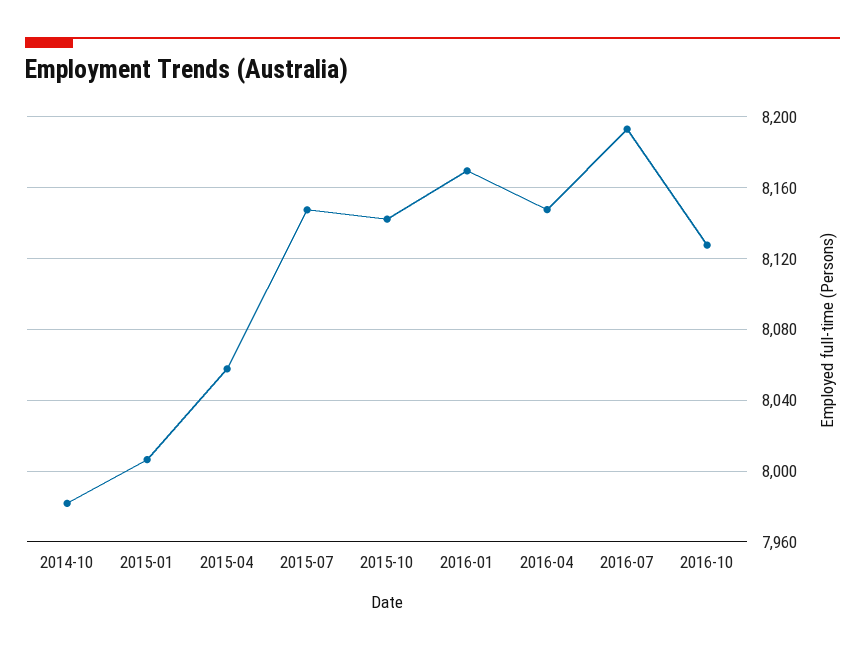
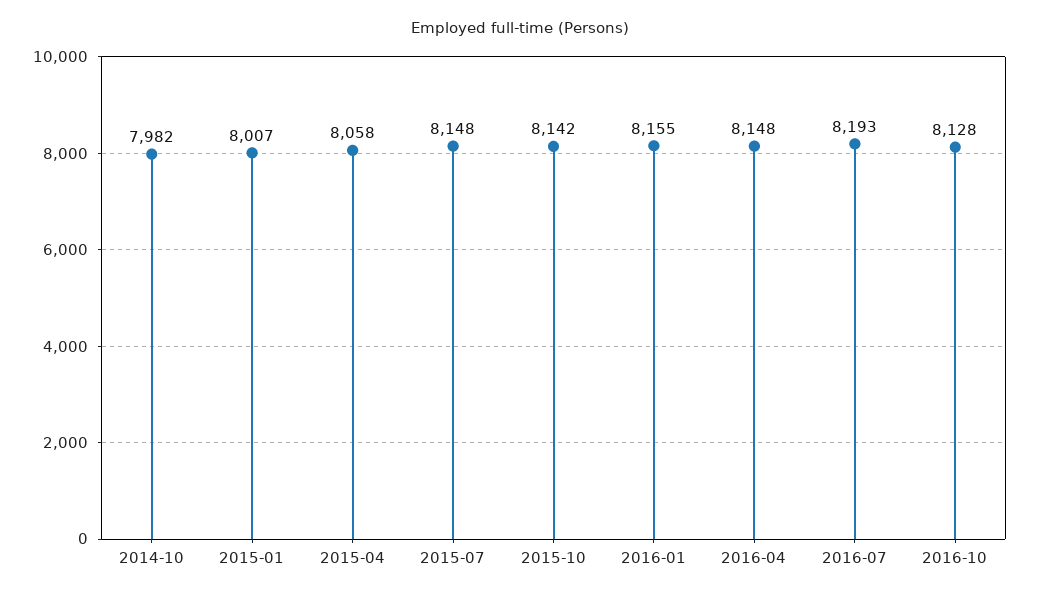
  {
    "2014-10": 7982,
    "2015-01": 8007,
    "2015-04": 8058,
    "2015-07": 8148,
    "2015-10": 8142,
-   "2016-01": 8170,
+   "2016-01": 8155,
    "2016-04": 8148,
    "2016-07": 8193,
    "2016-10": 8128
  }

